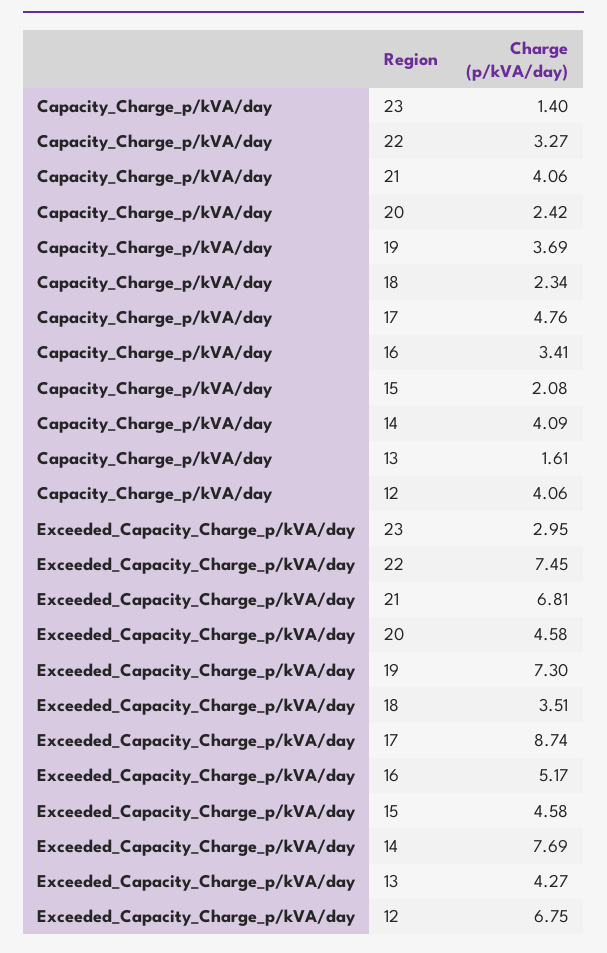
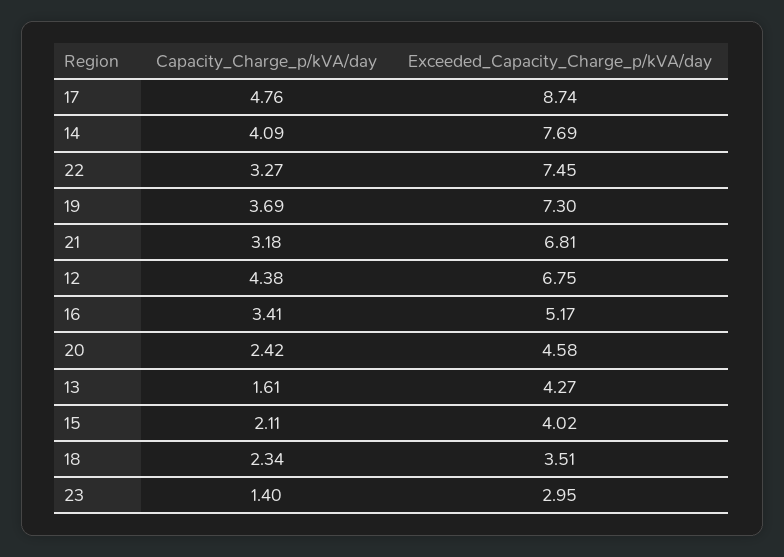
  {
    "Capacity_Charge_p/kVA/day": {
      "23": 1.4,
      "22": 3.27,
-     "21": 4.06,
+     "21": 3.18,
      "20": 2.42,
      "19": 3.69,
      "18": 2.34,
      "17": 4.76,
      "16": 3.41,
-     "15": 2.08,
+     "15": 2.11,
      "14": 4.09,
      "13": 1.61,
-     "12": 4.06
+     "12": 4.38
    },
    "Exceeded_Capacity_Charge_p/kVA/day": {
      "23": 2.95,
      "22": 7.45,
      "21": 6.81,
      "20": 4.58,
      "19": 7.3,
      "18": 3.51,
      "17": 8.74,
      "16": 5.17,
-     "15": 4.58,
+     "15": 4.02,
      "14": 7.69,
      "13": 4.27,
      "12": 6.75
    }
  }

